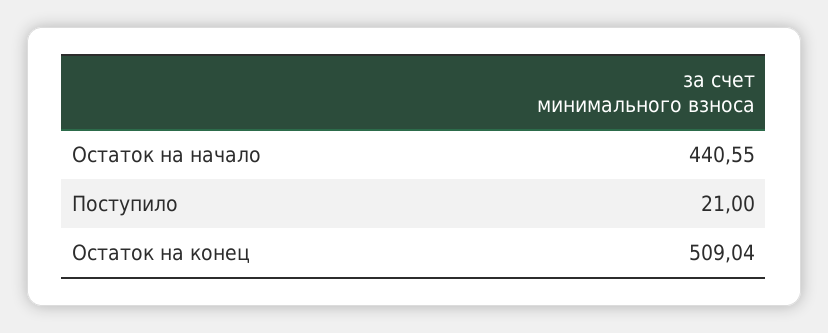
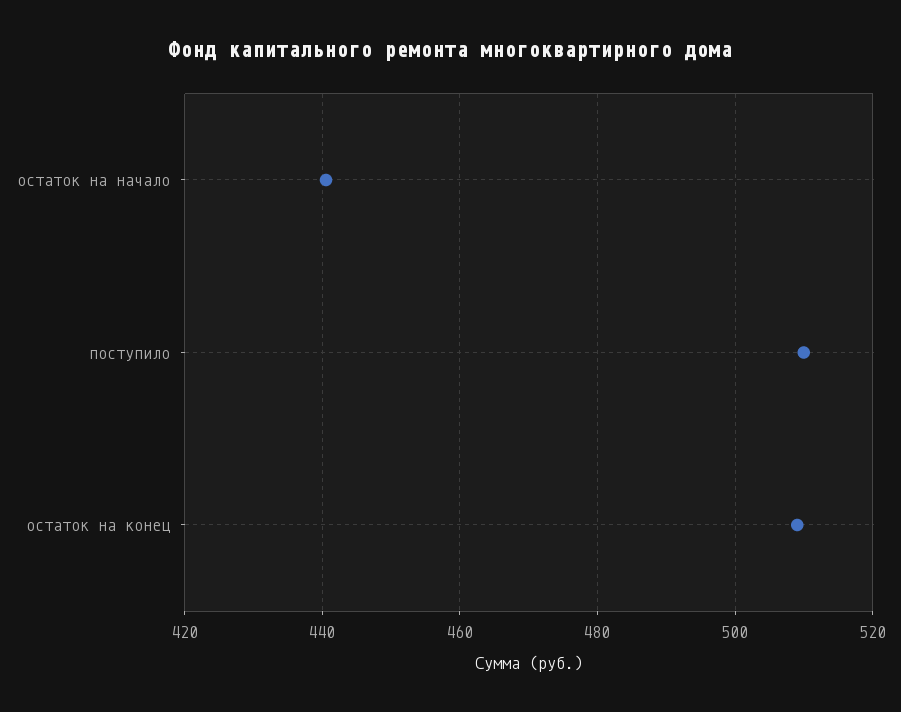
  {
    "Остаток на начало": 440.55,
-   "Поступило": 21,
+   "Поступило": 510,
    "Остаток на конец": 509.04
  }

